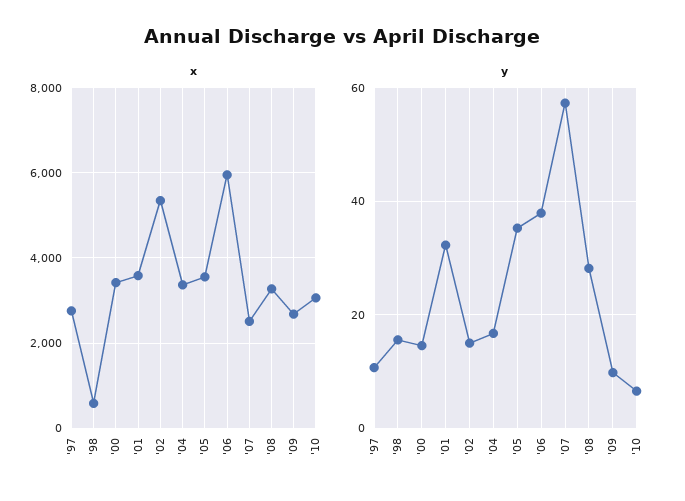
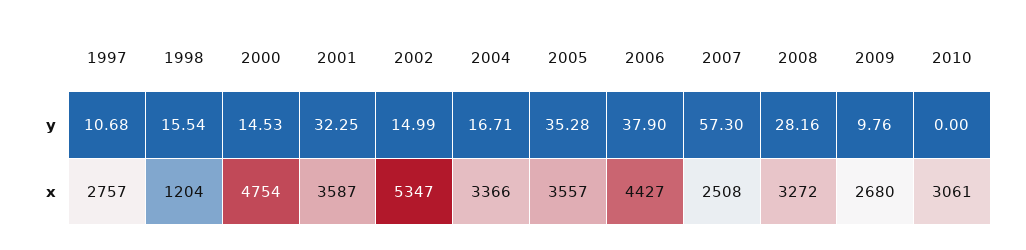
  {
    "x": {
      "'97": 2757,
-     "'98": 600,
+     "'98": 1204,
-     "'00": 3400,
+     "'00": 4754,
      "'01": 3587,
      "'02": 5347,
      "'04": 3366,
      "'05": 3557,
-     "'06": 6000,
+     "'06": 4427,
      "'07": 2508,
      "'08": 3272,
      "'09": 2680,
      "'10": 3061
    },
    "y": {
      "'97": 10.68,
      "'98": 15.54,
      "'00": 14.53,
      "'01": 32.25,
      "'02": 14.99,
      "'04": 16.71,
      "'05": 35.28,
      "'06": 37.9,
      "'07": 57.3,
      "'08": 28.16,
      "'09": 9.76,
-     "'10": 6
+     "'10": 0
    }
  }

